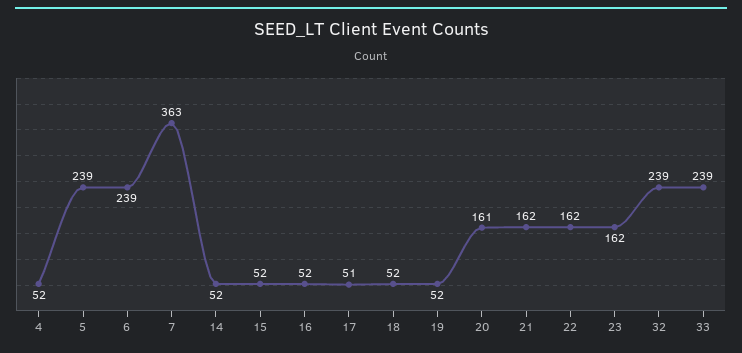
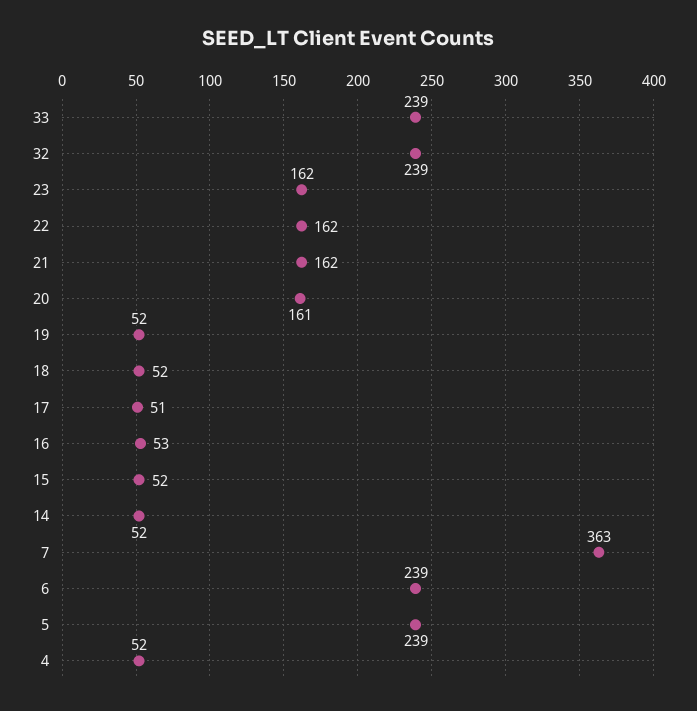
  {
    "4": 52,
    "5": 239,
    "6": 239,
    "7": 363,
    "14": 52,
    "15": 52,
-   "16": 52,
+   "16": 53,
    "17": 51,
    "18": 52,
    "19": 52,
    "20": 161,
    "21": 162,
    "22": 162,
    "23": 162,
    "32": 239,
    "33": 239
  }

